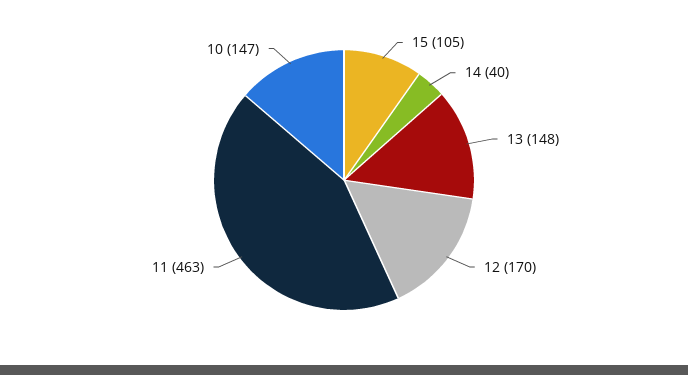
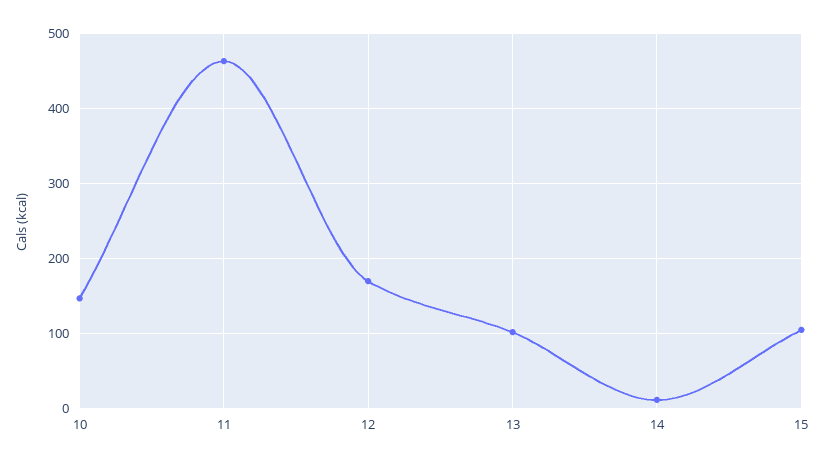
  {
    "15": 105,
-   "14": 40,
+   "14": 10,
-   "13": 148,
+   "13": 100,
    "12": 170,
    "11": 463,
    "10": 147
  }

